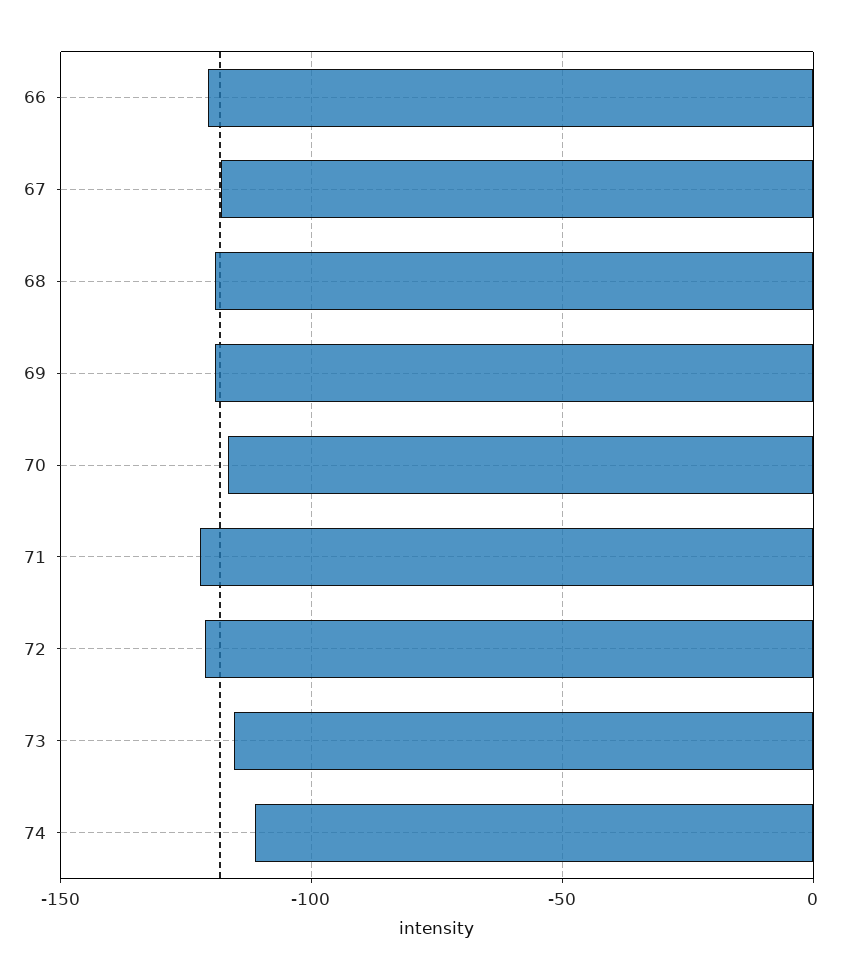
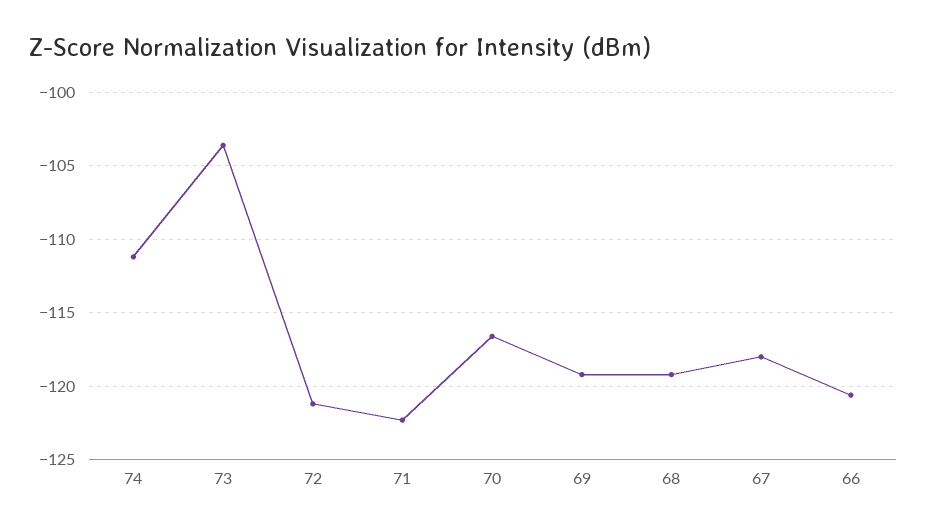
  {
    "66": -120.5,
    "67": -118,
    "68": -119,
    "69": -119,
    "70": -116.5,
    "71": -122.5,
    "72": -121,
-   "73": -115,
+   "73": -103.5,
    "74": -111
  }

